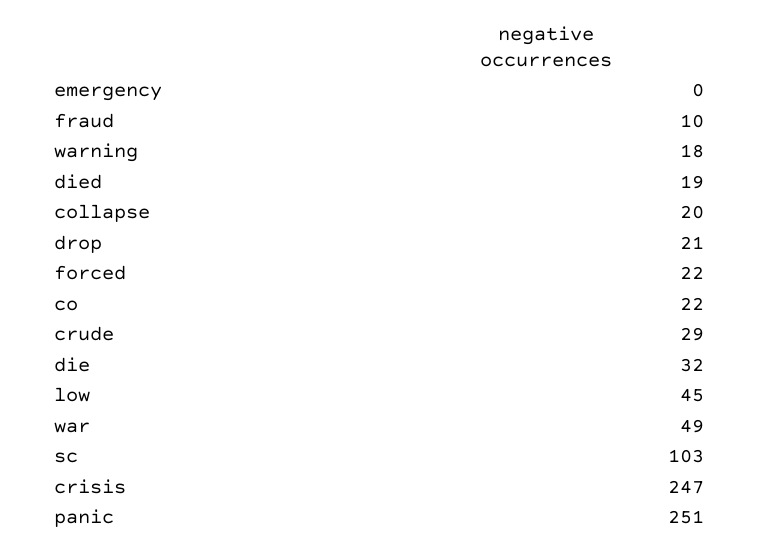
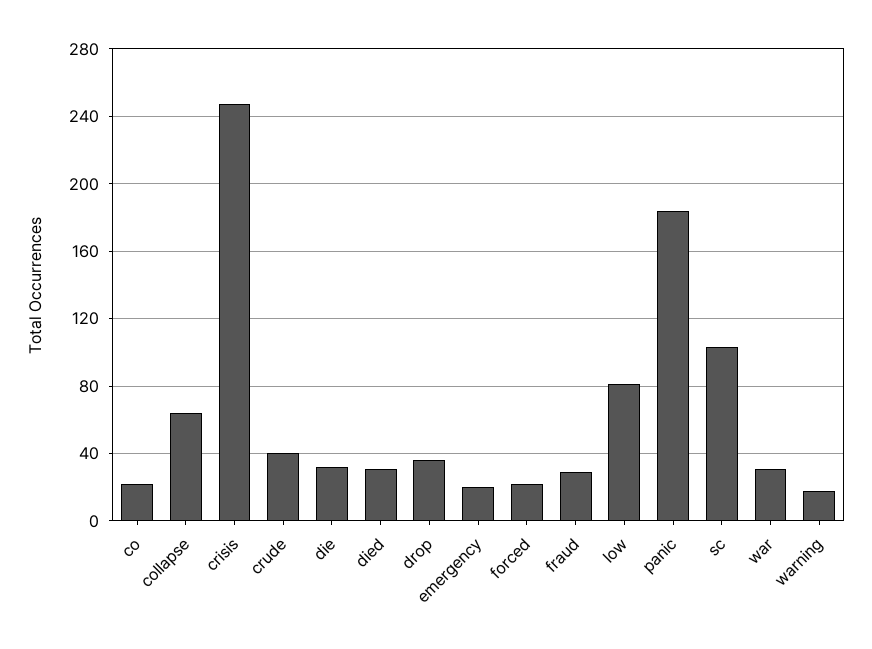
  {
-   "emergency": 0,
+   "emergency": 20,
-   "fraud": 10,
+   "fraud": 30,
    "warning": 18,
-   "died": 19,
+   "died": 30,
-   "collapse": 20,
+   "collapse": 65,
-   "drop": 21,
+   "drop": 35,
    "forced": 22,
    "co": 22,
-   "crude": 29,
+   "crude": 40,
    "die": 32,
-   "low": 45,
+   "low": 80,
-   "war": 49,
+   "war": 30,
    "sc": 103,
    "crisis": 247,
-   "panic": 251
+   "panic": 185
  }

